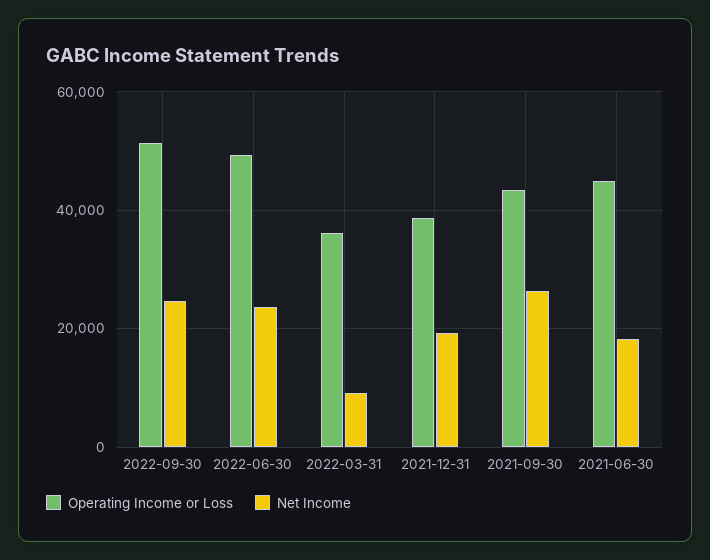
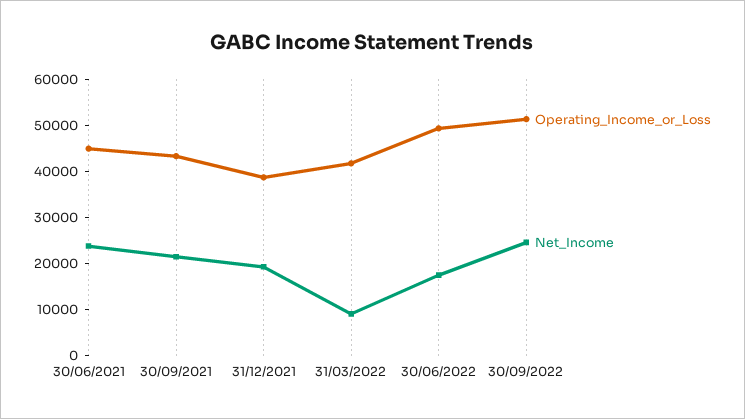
  {
    "Operating Income or Loss": {
      "2022-09-30": 52000,
      "2022-06-30": 50000,
-     "2022-03-31": 36000,
+     "2022-03-31": 42000,
      "2021-12-31": 38000,
      "2021-09-30": 44000,
      "2021-06-30": 44000
    },
    "Net Income": {
      "2022-09-30": 24000,
-     "2022-06-30": 24000,
+     "2022-06-30": 18000,
      "2022-03-31": 10000,
      "2021-12-31": 20000,
-     "2021-09-30": 26000,
+     "2021-09-30": 22000,
-     "2021-06-30": 18000
+     "2021-06-30": 24000
    }
  }

